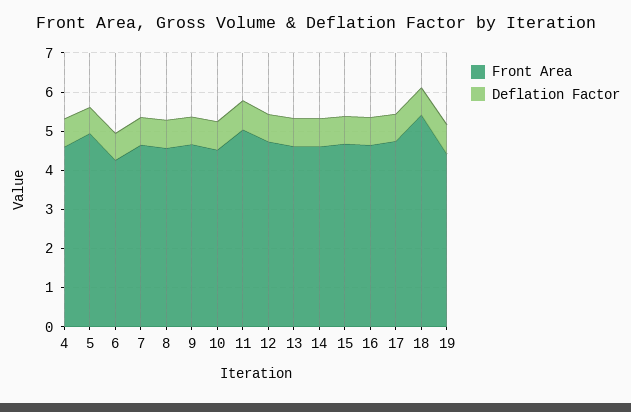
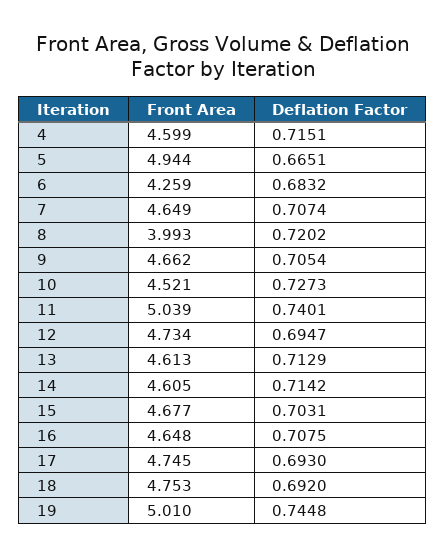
  {
    "Front Area": {
      "4": 4.599,
      "5": 4.944,
      "6": 4.259,
      "7": 4.649,
-     "8": 4.5,
+     "8": 3.993,
      "9": 4.662,
      "10": 4.521,
      "11": 5.039,
      "12": 4.734,
      "13": 4.613,
      "14": 4.605,
      "15": 4.677,
      "16": 4.648,
      "17": 4.745,
-     "18": 5.5,
+     "18": 4.753,
-     "19": 4.5
+     "19": 5.01
    },
    "Deflation Factor": {
      "4": 0.7151,
      "5": 0.6651,
      "6": 0.6832,
      "7": 0.7074,
      "8": 0.7202,
      "9": 0.7054,
      "10": 0.7273,
      "11": 0.7401,
      "12": 0.6947,
      "13": 0.7129,
      "14": 0.7142,
      "15": 0.7031,
      "16": 0.7075,
      "17": 0.693,
      "18": 0.692,
      "19": 0.7448
    }
  }

